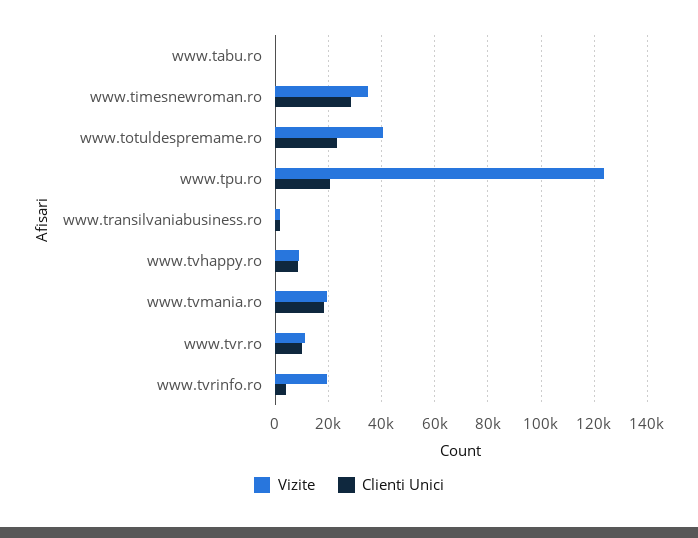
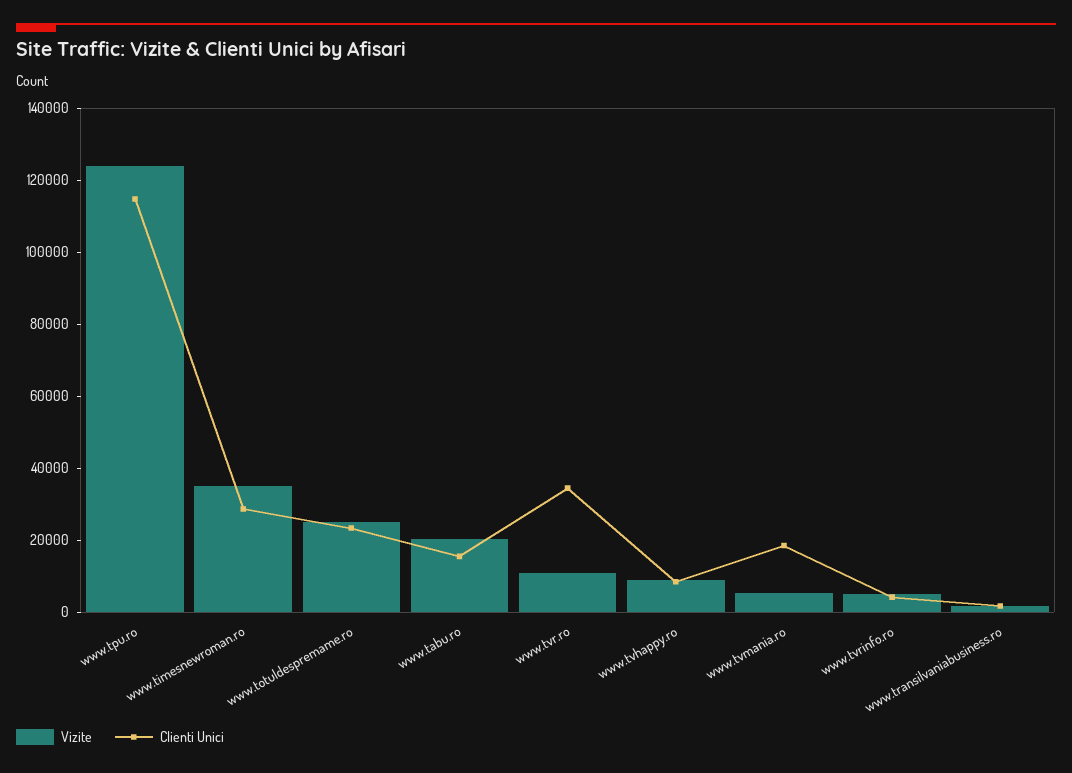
  {
    "Vizite": {
-     "www.tabu.ro": 0,
+     "www.tabu.ro": 20000,
      "www.timesnewroman.ro": 35000,
-     "www.totuldespremame.ro": 40000,
+     "www.totuldespremame.ro": 25000,
      "www.tpu.ro": 125000,
      "www.transilvaniabusiness.ro": 2500,
      "www.tvhappy.ro": 10000,
-     "www.tvmania.ro": 20000,
+     "www.tvmania.ro": 5000,
      "www.tvr.ro": 10000,
-     "www.tvrinfo.ro": 20000
+     "www.tvrinfo.ro": 5000
    },
    "Clienti Unici": {
-     "www.tabu.ro": 0,
+     "www.tabu.ro": 15000,
      "www.timesnewroman.ro": 27500,
      "www.totuldespremame.ro": 22500,
-     "www.tpu.ro": 20000,
+     "www.tpu.ro": 115000,
      "www.transilvaniabusiness.ro": 2500,
      "www.tvhappy.ro": 7500,
      "www.tvmania.ro": 17500,
-     "www.tvr.ro": 10000,
+     "www.tvr.ro": 35000,
      "www.tvrinfo.ro": 5000
    }
  }

